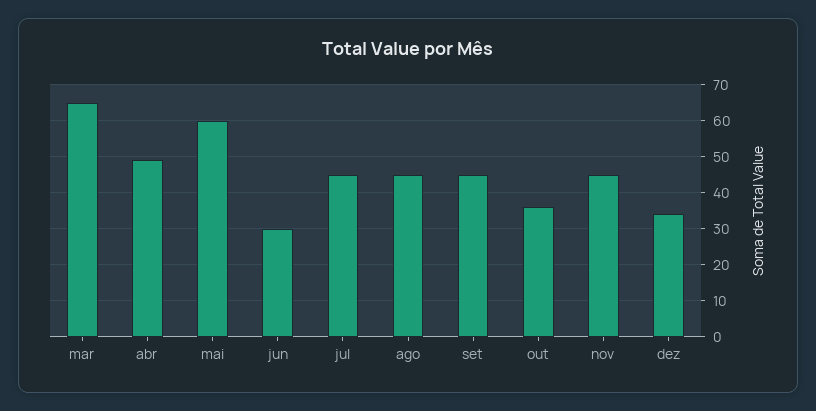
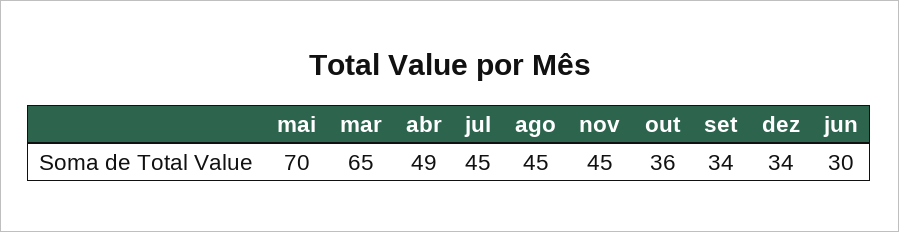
  {
    "mar": 65,
    "abr": 49,
-   "mai": 60,
+   "mai": 70,
    "jun": 30,
    "jul": 45,
    "ago": 45,
-   "set": 45,
+   "set": 34,
    "out": 36,
    "nov": 45,
    "dez": 34
  }

